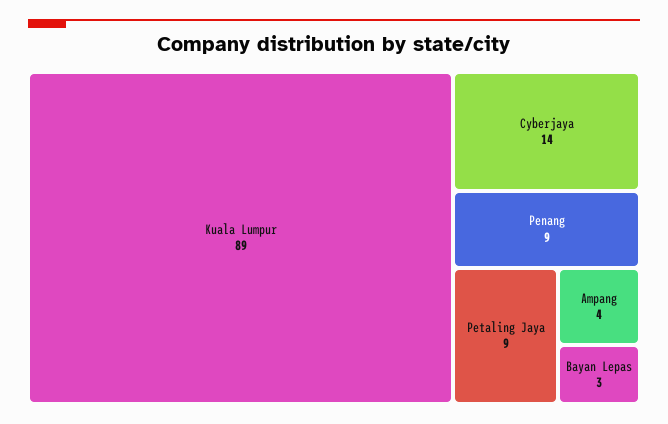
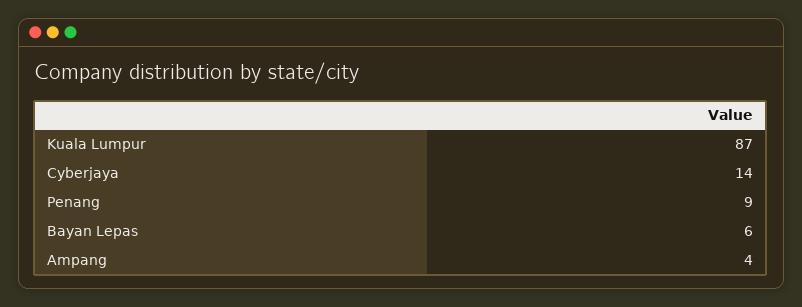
  {
-   "Kuala Lumpur": 89,
+   "Kuala Lumpur": 87,
    "Cyberjaya": 14,
    "Penang": 9,
-   "Petaling Jaya": 9,
    "Ampang": 4,
-   "Bayan Lepas": 3
+   "Bayan Lepas": 6
  }

